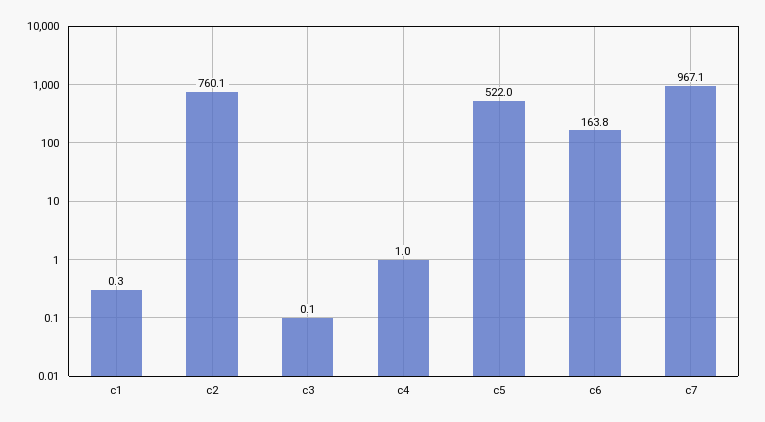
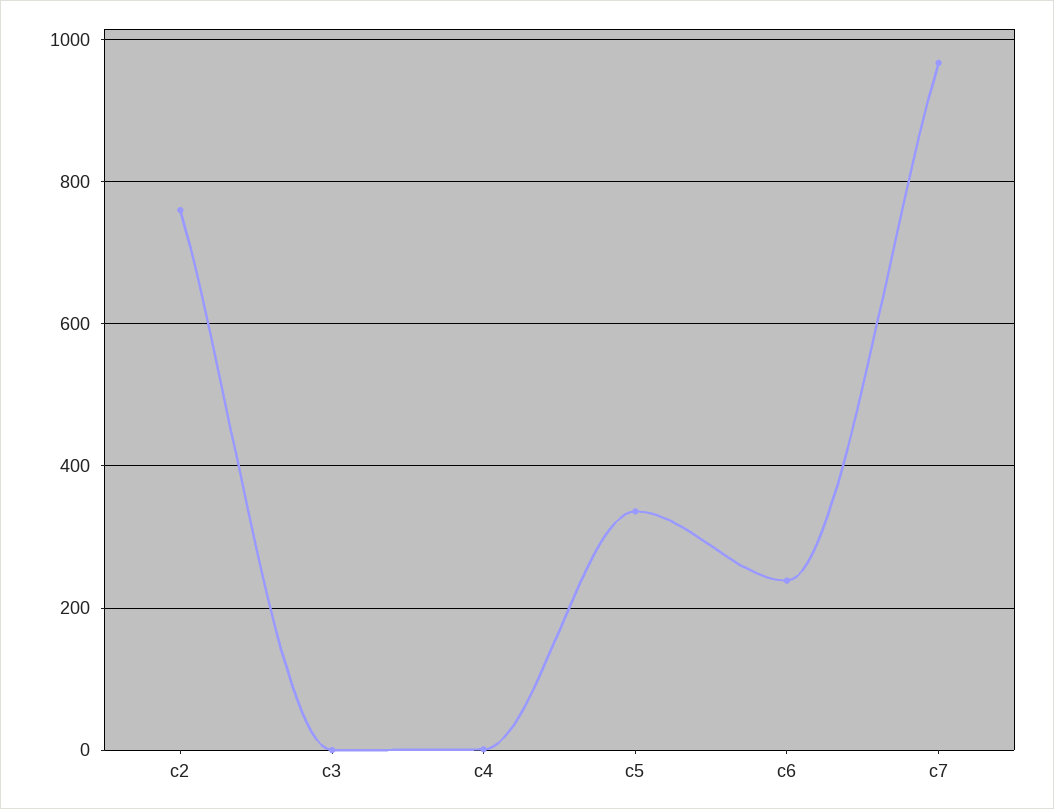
  {
-   "c1": 0.3,
    "c2": 760.1,
    "c3": 0.1,
    "c4": 1,
-   "c5": 522,
+   "c5": 340,
-   "c6": 163.8,
+   "c6": 240,
    "c7": 967.1
  }

